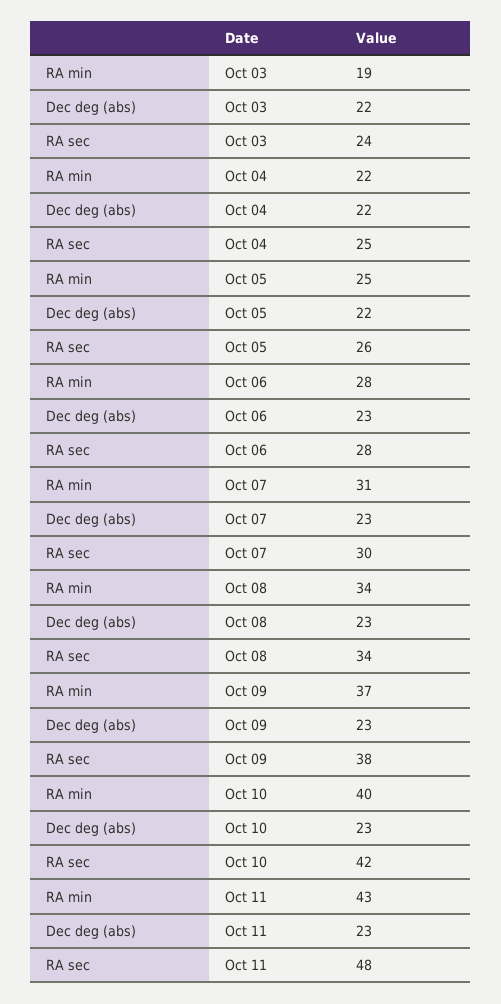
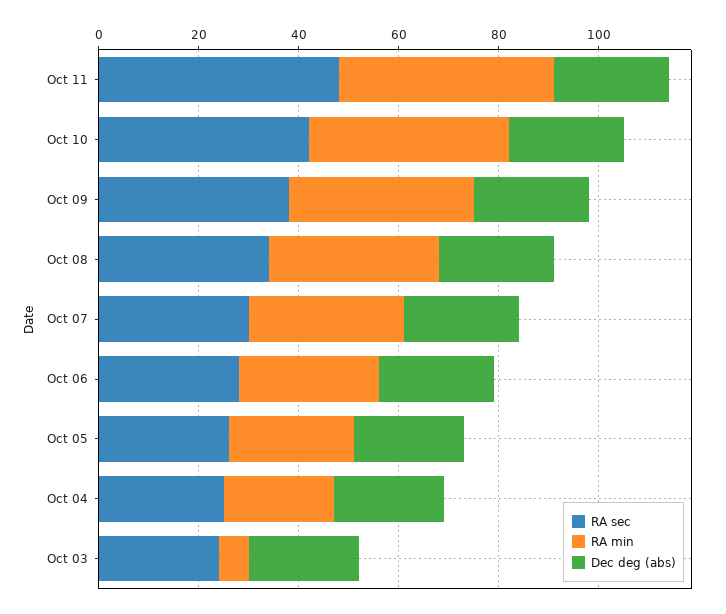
  {
    "RA min": {
-     "Oct 03": 19,
+     "Oct 03": 5,
      "Oct 04": 22,
      "Oct 05": 25,
      "Oct 06": 28,
      "Oct 07": 31,
      "Oct 08": 34,
      "Oct 09": 37,
      "Oct 10": 40,
      "Oct 11": 43
    },
    "Dec deg (abs)": {
      "Oct 03": 22,
      "Oct 04": 22,
      "Oct 05": 22,
      "Oct 06": 23,
      "Oct 07": 23,
      "Oct 08": 23,
      "Oct 09": 23,
      "Oct 10": 23,
      "Oct 11": 23
    },
    "RA sec": {
      "Oct 03": 24,
      "Oct 04": 25,
      "Oct 05": 26,
      "Oct 06": 28,
      "Oct 07": 30,
      "Oct 08": 34,
      "Oct 09": 38,
      "Oct 10": 42,
      "Oct 11": 48
    }
  }

